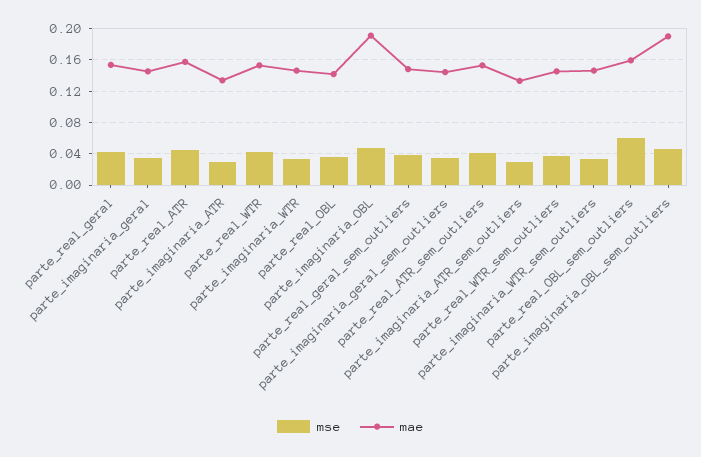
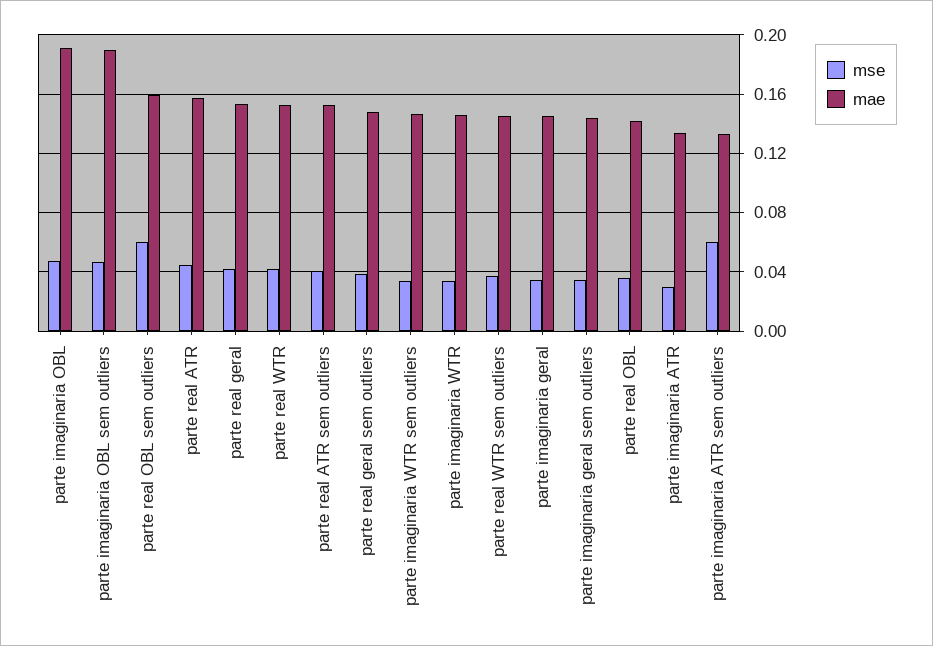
  {
    "mse": {
      "parte_real_geral": 0.04,
      "parte_imaginaria_geral": 0.035,
      "parte_real_ATR": 0.045,
      "parte_imaginaria_ATR": 0.03,
      "parte_real_WTR": 0.04,
      "parte_imaginaria_WTR": 0.035,
      "parte_real_OBL": 0.035,
      "parte_imaginaria_OBL": 0.045,
      "parte_real_geral_sem_outliers": 0.04,
      "parte_imaginaria_geral_sem_outliers": 0.035,
      "parte_real_ATR_sem_outliers": 0.04,
-     "parte_imaginaria_ATR_sem_outliers": 0.03,
+     "parte_imaginaria_ATR_sem_outliers": 0.06,
      "parte_real_WTR_sem_outliers": 0.035,
      "parte_imaginaria_WTR_sem_outliers": 0.035,
      "parte_real_OBL_sem_outliers": 0.06,
      "parte_imaginaria_OBL_sem_outliers": 0.045
    },
    "mae": {
      "parte_real_geral": 0.155,
      "parte_imaginaria_geral": 0.145,
      "parte_real_ATR": 0.16,
      "parte_imaginaria_ATR": 0.135,
      "parte_real_WTR": 0.155,
      "parte_imaginaria_WTR": 0.145,
      "parte_real_OBL": 0.14,
      "parte_imaginaria_OBL": 0.19,
      "parte_real_geral_sem_outliers": 0.15,
      "parte_imaginaria_geral_sem_outliers": 0.145,
      "parte_real_ATR_sem_outliers": 0.155,
      "parte_imaginaria_ATR_sem_outliers": 0.135,
      "parte_real_WTR_sem_outliers": 0.145,
      "parte_imaginaria_WTR_sem_outliers": 0.145,
      "parte_real_OBL_sem_outliers": 0.16,
      "parte_imaginaria_OBL_sem_outliers": 0.19
    }
  }

